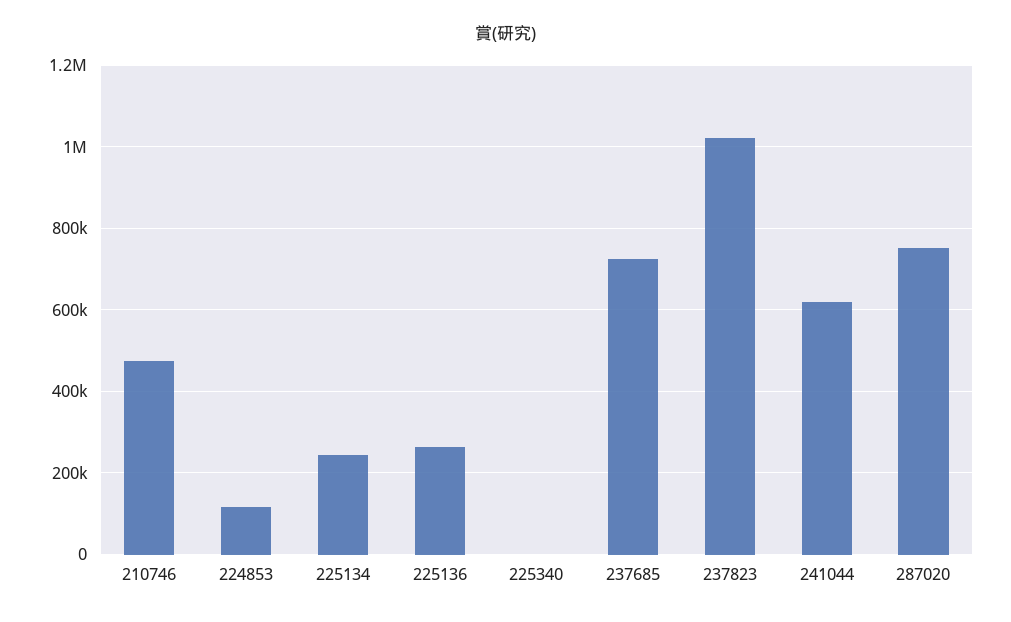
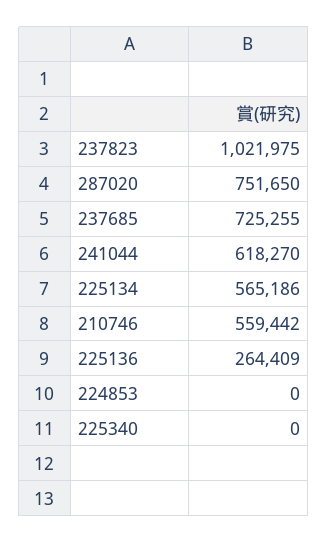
  {
-   "210746": 480000,
+   "210746": 559442,
-   "224853": 120000,
+   "224853": 0,
-   "225134": 240000,
+   "225134": 565186,
    "225136": 264409,
    "225340": 0,
    "237685": 725255,
    "237823": 1021975,
    "241044": 618270,
    "287020": 751650
  }

